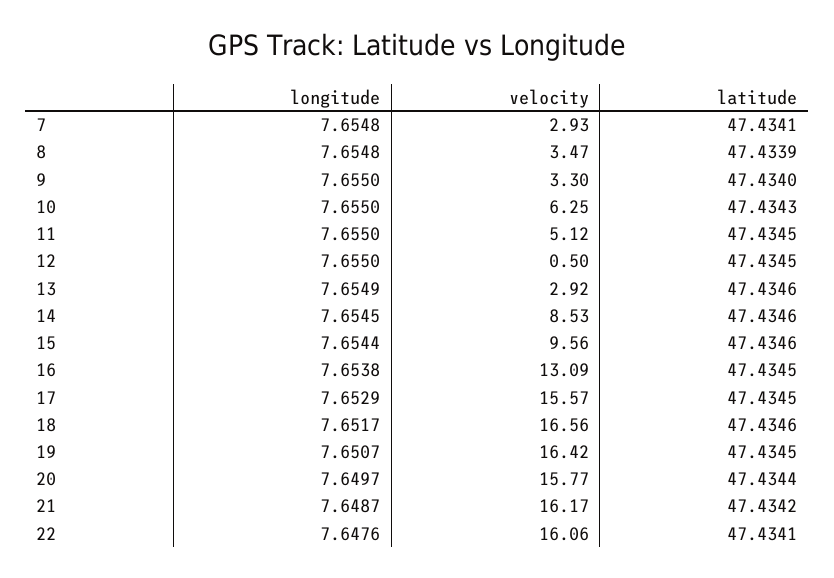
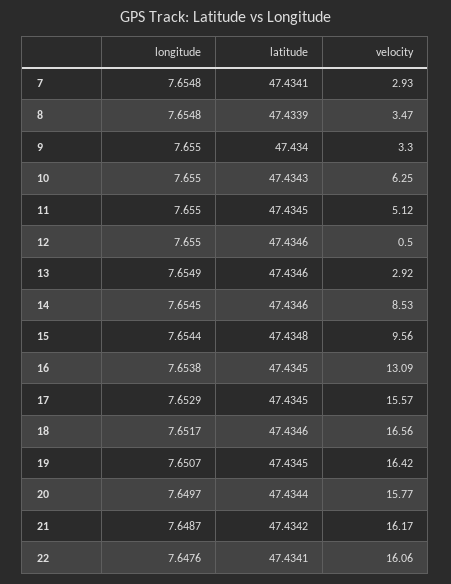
  {
    "longitude": {
      "7": 7.6548,
      "8": 7.6548,
      "9": 7.655,
      "10": 7.655,
      "11": 7.655,
      "12": 7.655,
      "13": 7.6549,
      "14": 7.6545,
      "15": 7.6544,
      "16": 7.6538,
      "17": 7.6529,
      "18": 7.6517,
      "19": 7.6507,
      "20": 7.6497,
      "21": 7.6487,
      "22": 7.6476
    },
    "velocity": {
      "7": 2.93,
      "8": 3.47,
      "9": 3.3,
      "10": 6.25,
      "11": 5.12,
      "12": 0.5,
      "13": 2.92,
      "14": 8.53,
      "15": 9.56,
      "16": 13.09,
      "17": 15.57,
      "18": 16.56,
      "19": 16.42,
      "20": 15.77,
      "21": 16.17,
      "22": 16.06
    },
    "latitude": {
      "7": 47.4341,
      "8": 47.4339,
      "9": 47.434,
      "10": 47.4343,
      "11": 47.4345,
-     "12": 47.4345,
+     "12": 47.4346,
      "13": 47.4346,
      "14": 47.4346,
-     "15": 47.4346,
+     "15": 47.4348,
      "16": 47.4345,
      "17": 47.4345,
      "18": 47.4346,
      "19": 47.4345,
      "20": 47.4344,
      "21": 47.4342,
      "22": 47.4341
    }
  }

